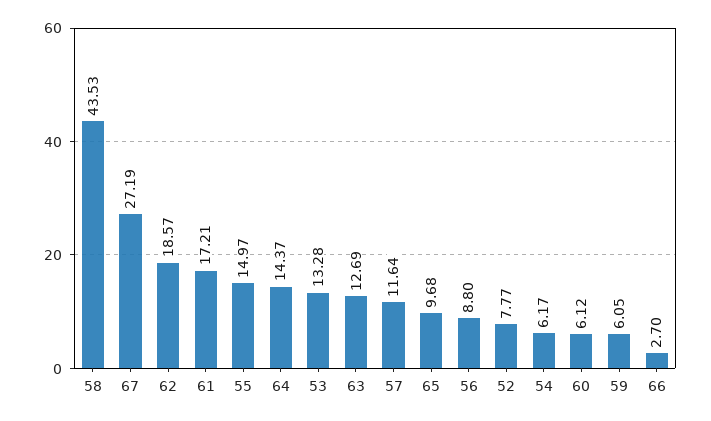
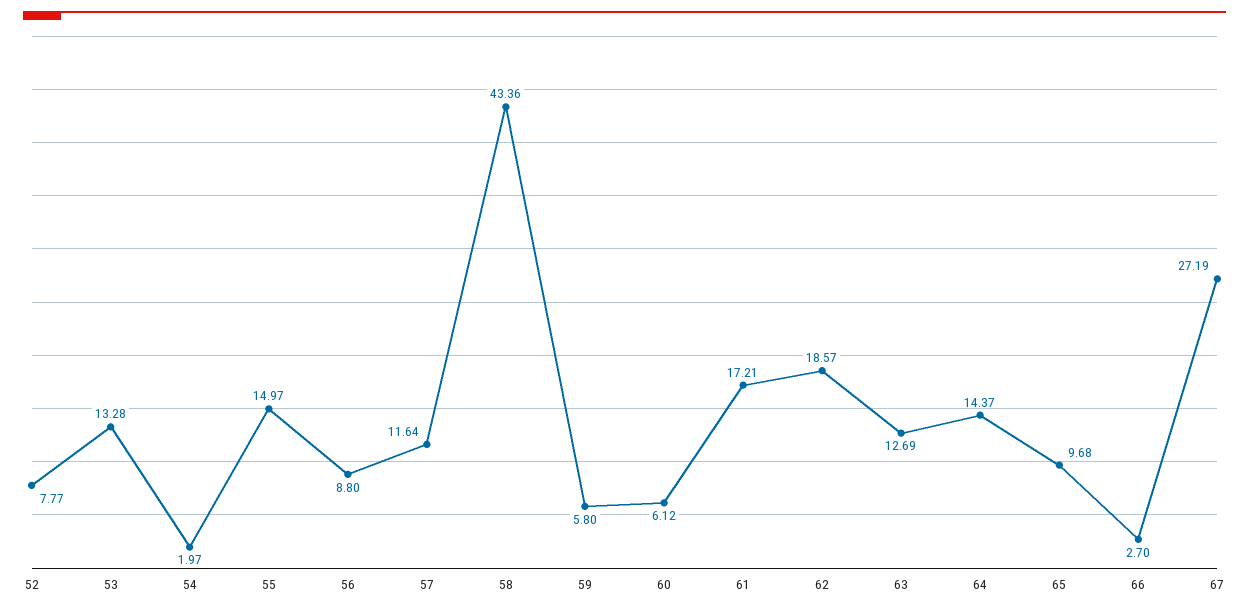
  {
-   "58": 43.53,
+   "58": 43.36,
    "67": 27.19,
    "62": 18.57,
    "61": 17.21,
    "55": 14.97,
    "64": 14.37,
    "53": 13.28,
    "63": 12.69,
    "57": 11.64,
    "65": 9.68,
    "56": 8.8,
    "52": 7.77,
-   "54": 6.17,
+   "54": 1.97,
    "60": 6.12,
-   "59": 6.05,
+   "59": 5.8,
    "66": 2.7
  }

